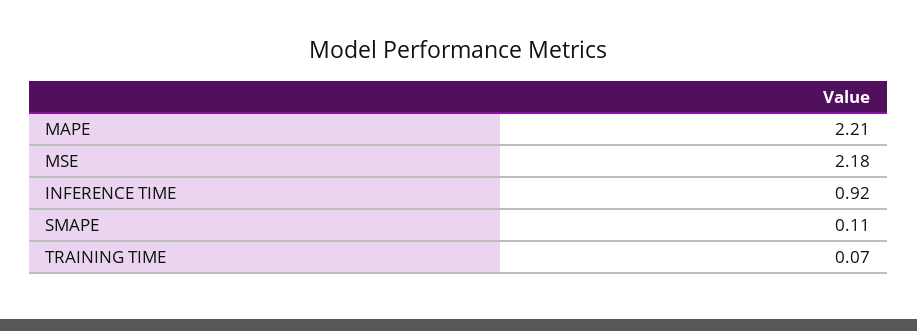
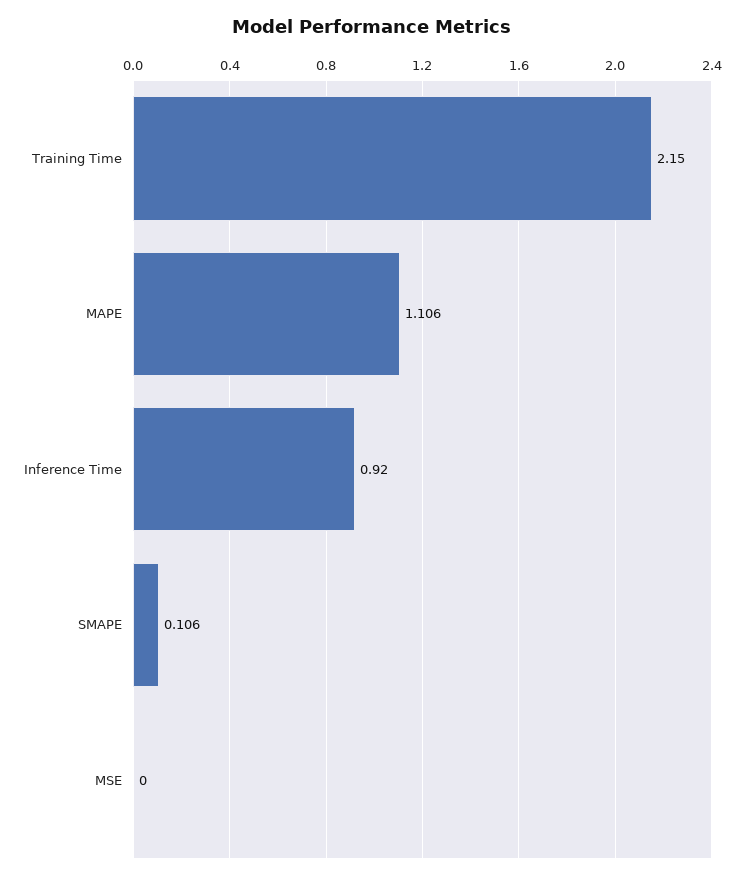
  {
-   "MAPE": 2.21,
+   "MAPE": 1.106,
-   "MSE": 2.18,
+   "MSE": 0,
    "INFERENCE TIME": 0.92,
    "SMAPE": 0.106,
-   "TRAINING TIME": 0.07
+   "TRAINING TIME": 2.15
  }

